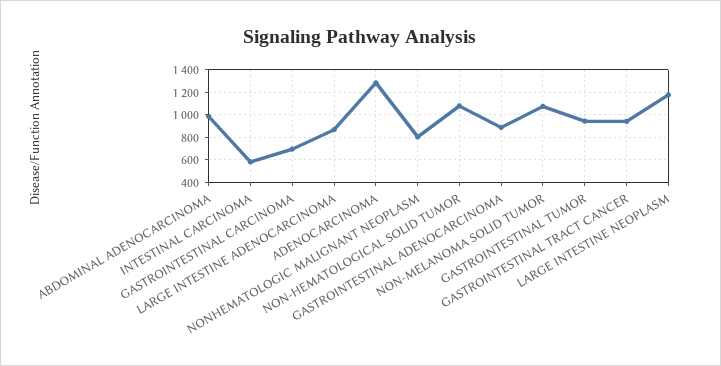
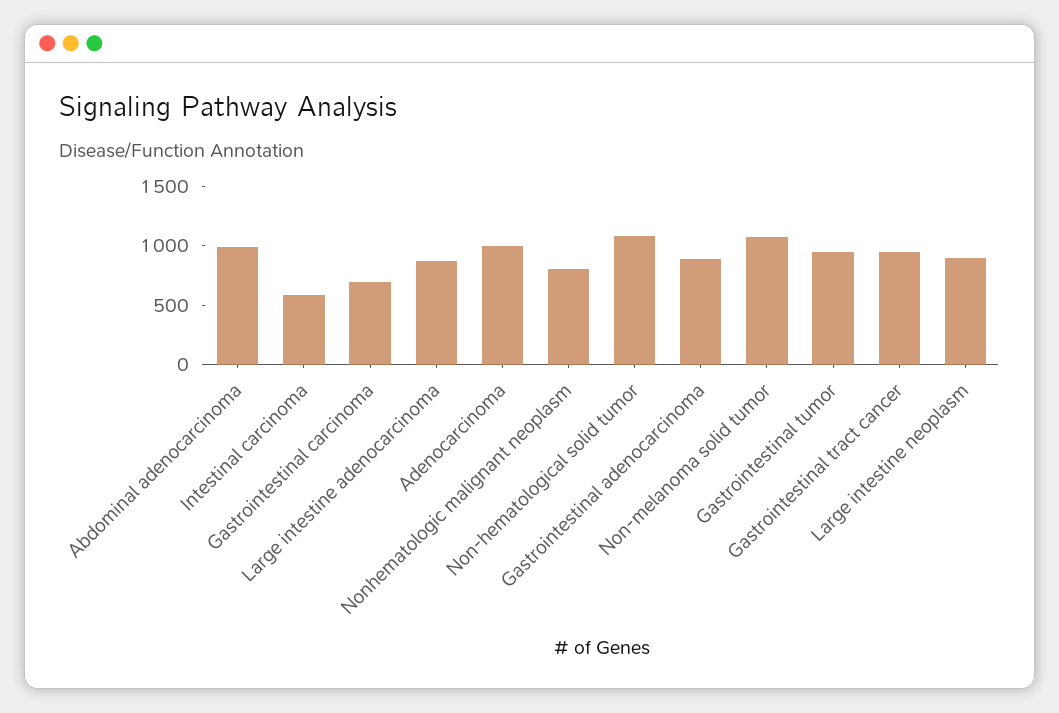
  {
    "ABDOMINAL ADENOCARCINOMA": 1000,
    "INTESTINAL CARCINOMA": 600,
    "GASTROINTESTINAL CARCINOMA": 700,
    "LARGE INTESTINE ADENOCARCINOMA": 900,
-   "ADENOCARCINOMA": 1300,
+   "ADENOCARCINOMA": 1000,
    "NONHEMATOLOGIC MALIGNANT NEOPLASM": 800,
    "NON-HEMATOLOGICAL SOLID TUMOR": 1100,
    "GASTROINTESTINAL ADENOCARCINOMA": 900,
    "NON-MELANOMA SOLID TUMOR": 1100,
    "GASTROINTESTINAL TUMOR": 900,
    "GASTROINTESTINAL TRACT CANCER": 900,
-   "LARGE INTESTINE NEOPLASM": 1200
+   "LARGE INTESTINE NEOPLASM": 900
  }

